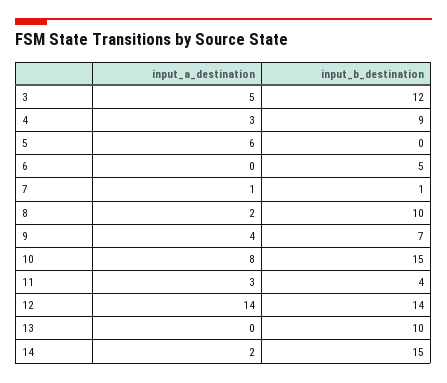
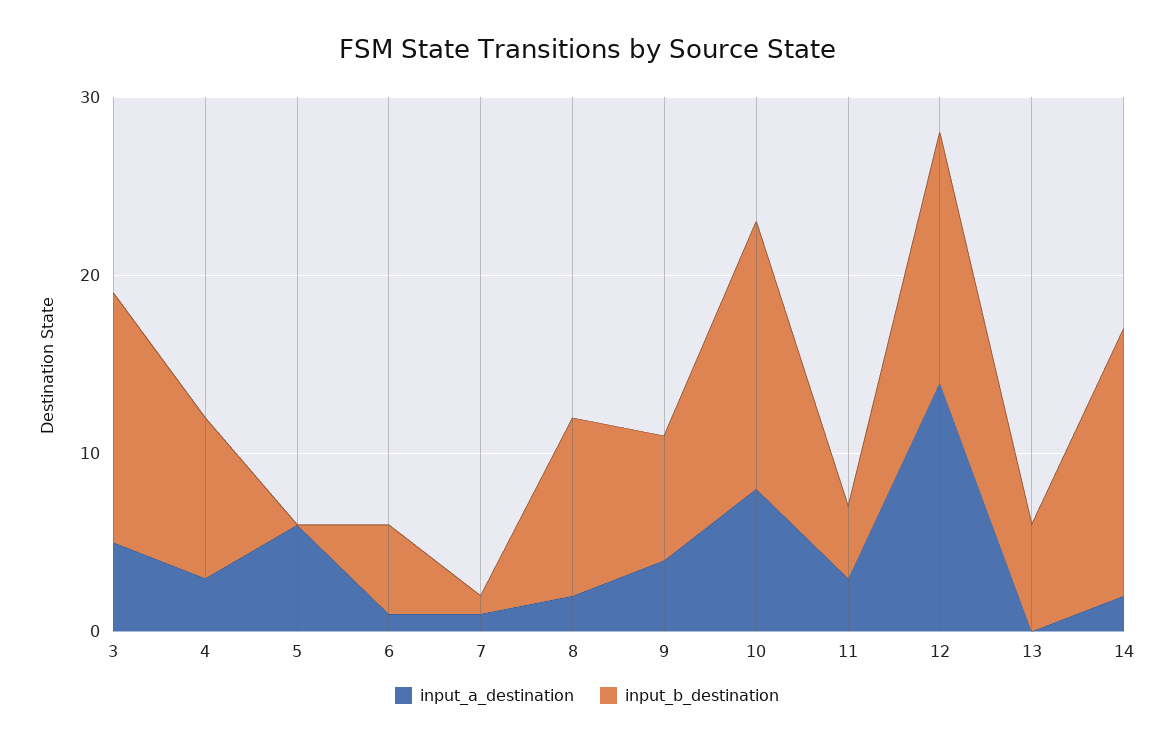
  {
    "input_a_destination": {
      "3": 5,
      "4": 3,
      "5": 6,
-     "6": 0,
+     "6": 1,
      "7": 1,
      "8": 2,
      "9": 4,
      "10": 8,
      "11": 3,
      "12": 14,
      "13": 0,
      "14": 2
    },
    "input_b_destination": {
-     "3": 12,
+     "3": 14,
      "4": 9,
      "5": 0,
      "6": 5,
      "7": 1,
      "8": 10,
      "9": 7,
      "10": 15,
      "11": 4,
      "12": 14,
-     "13": 10,
+     "13": 6,
      "14": 15
    }
  }

